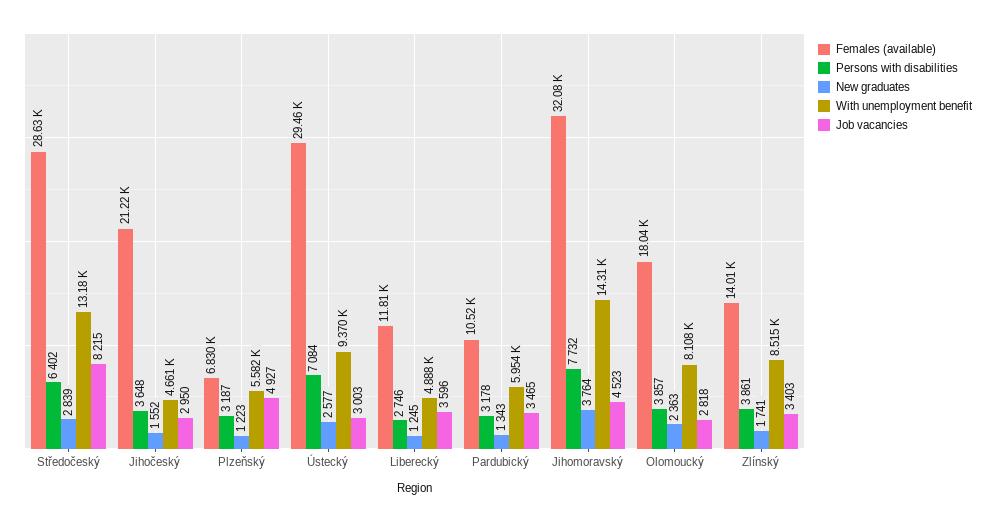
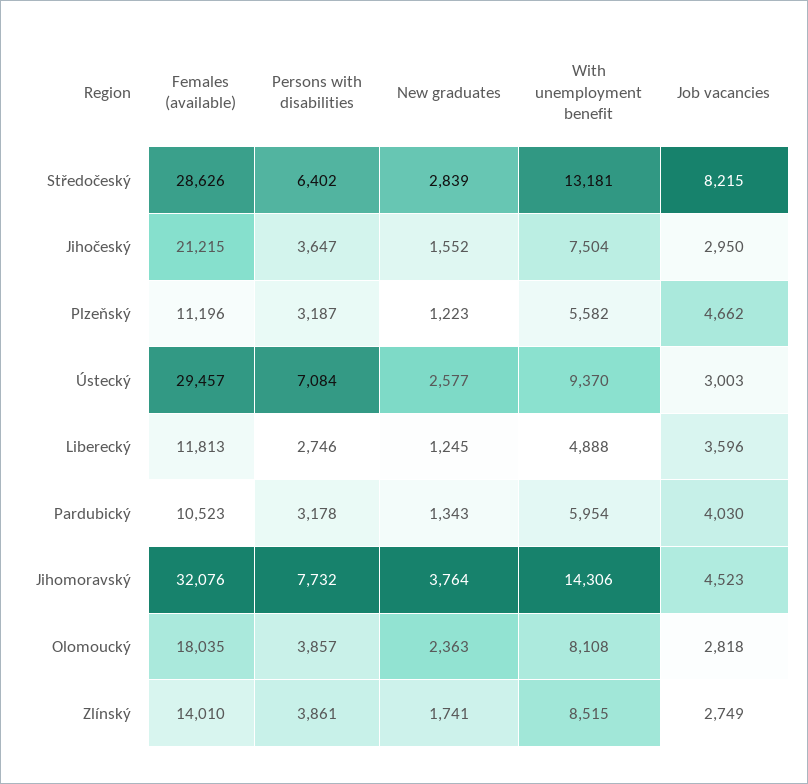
  {
    "Females (available)": {
      "Středočeský": 28626,
      "Jihočeský": 21215,
-     "Plzeňský": 6830,
+     "Plzeňský": 11196,
      "Ústecký": 29457,
      "Liberecký": 11813,
      "Pardubický": 10523,
      "Jihomoravský": 32076,
      "Olomoucký": 18035,
      "Zlínský": 14010
    },
    "Persons with disabilities": {
      "Středočeský": 6402,
-     "Jihočeský": 3648,
+     "Jihočeský": 3647,
      "Plzeňský": 3187,
      "Ústecký": 7084,
      "Liberecký": 2746,
      "Pardubický": 3178,
      "Jihomoravský": 7732,
      "Olomoucký": 3857,
      "Zlínský": 3861
    },
    "New graduates": {
      "Středočeský": 2839,
      "Jihočeský": 1552,
      "Plzeňský": 1223,
      "Ústecký": 2577,
      "Liberecký": 1245,
      "Pardubický": 1343,
      "Jihomoravský": 3764,
      "Olomoucký": 2363,
      "Zlínský": 1741
    },
    "With unemployment benefit": {
      "Středočeský": 13181,
-     "Jihočeský": 4661,
+     "Jihočeský": 7504,
      "Plzeňský": 5582,
      "Ústecký": 9370,
      "Liberecký": 4888,
      "Pardubický": 5954,
      "Jihomoravský": 14306,
      "Olomoucký": 8108,
      "Zlínský": 8515
    },
    "Job vacancies": {
      "Středočeský": 8215,
      "Jihočeský": 2950,
-     "Plzeňský": 4927,
+     "Plzeňský": 4662,
      "Ústecký": 3003,
      "Liberecký": 3596,
-     "Pardubický": 3465,
+     "Pardubický": 4030,
      "Jihomoravský": 4523,
      "Olomoucký": 2818,
-     "Zlínský": 3403
+     "Zlínský": 2749
    }
  }

